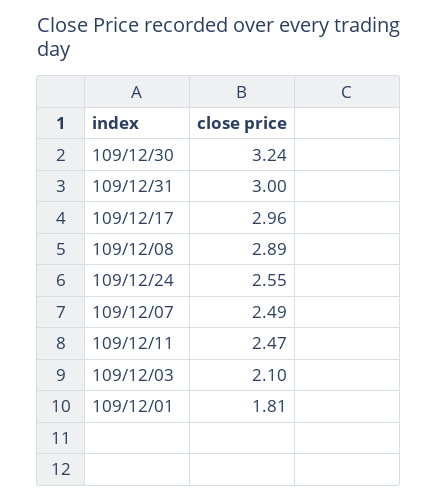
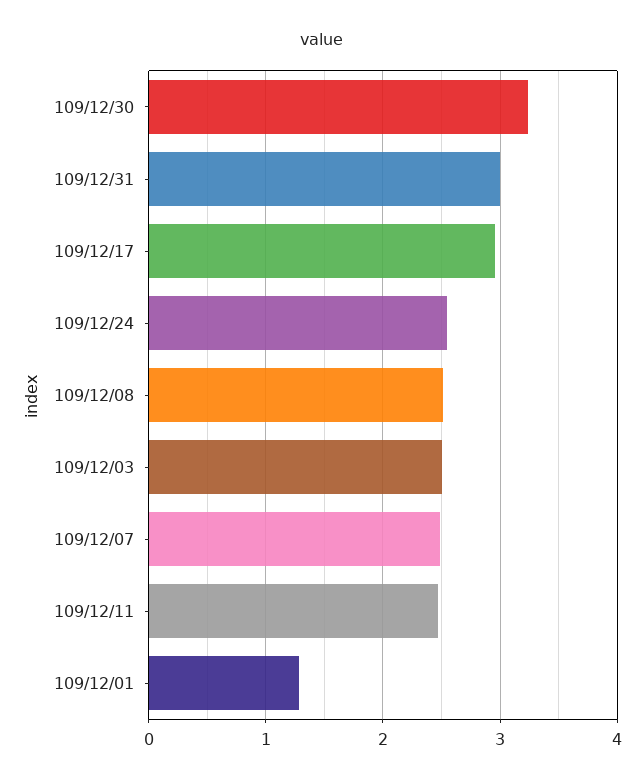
  {
    "109/12/30": 3.24,
    "109/12/31": 3,
    "109/12/17": 2.96,
-   "109/12/08": 2.89,
+   "109/12/08": 2.5,
    "109/12/24": 2.55,
    "109/12/07": 2.49,
    "109/12/11": 2.47,
-   "109/12/03": 2.1,
+   "109/12/03": 2.5,
-   "109/12/01": 1.81
+   "109/12/01": 1.3
  }

